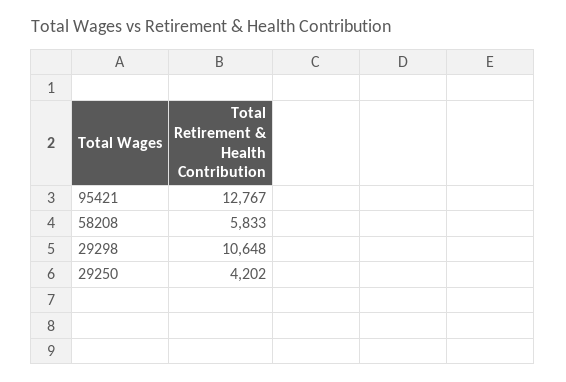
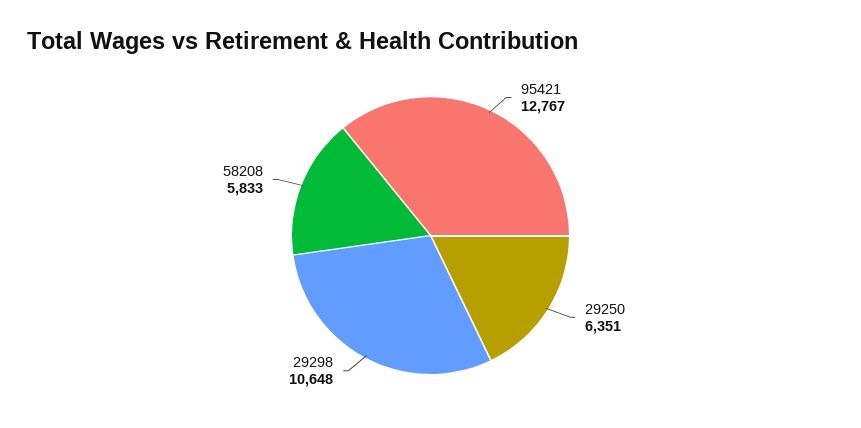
  {
    "95421": 12767,
    "58208": 5833,
    "29298": 10648,
-   "29250": 4202
+   "29250": 6351
  }

